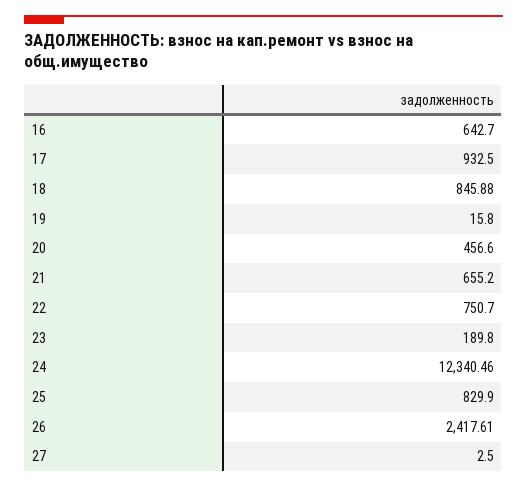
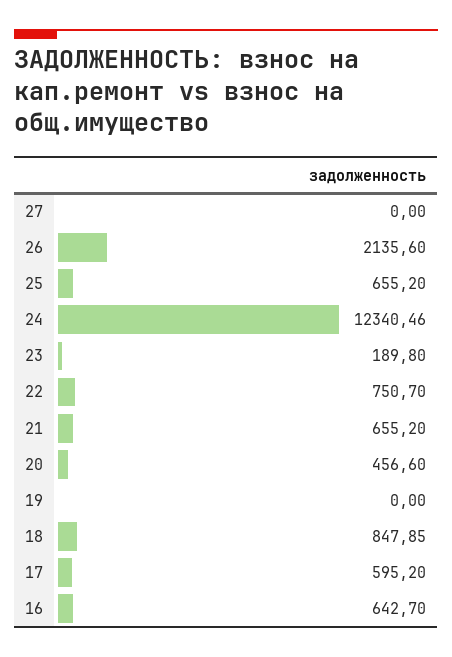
  {
    "16": 642.7,
-   "17": 932.5,
+   "17": 595.2,
-   "18": 845.88,
+   "18": 847.85,
-   "19": 15.8,
+   "19": 0,
    "20": 456.6,
    "21": 655.2,
    "22": 750.7,
    "23": 189.8,
    "24": 12340.46,
-   "25": 829.9,
+   "25": 655.2,
-   "26": 2417.61,
+   "26": 2135.6,
-   "27": 2.5
+   "27": 0
  }

